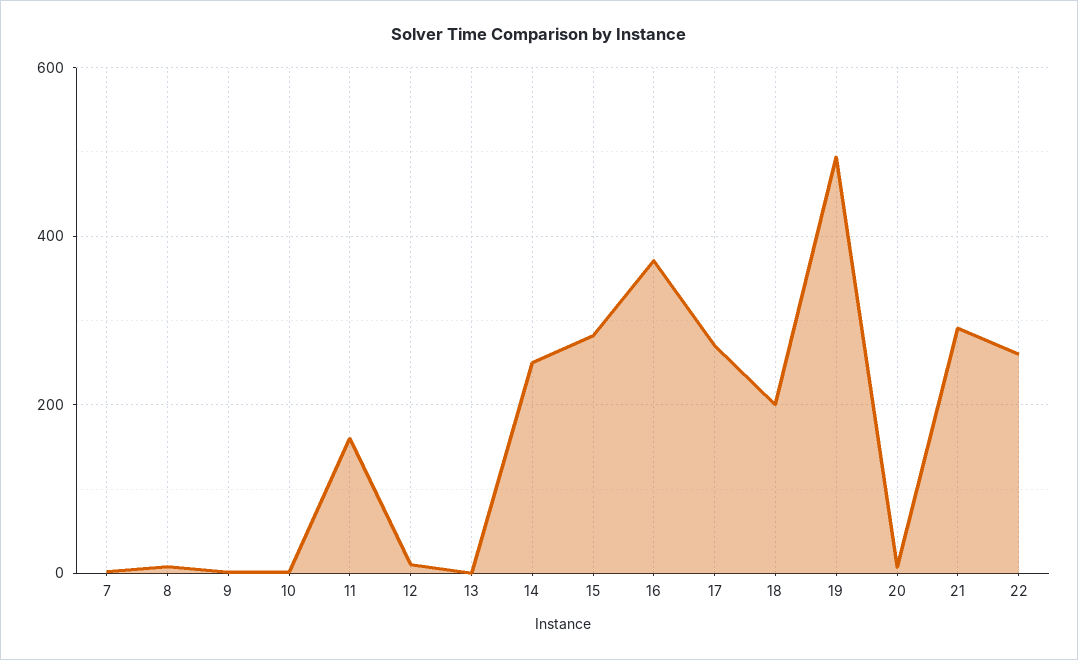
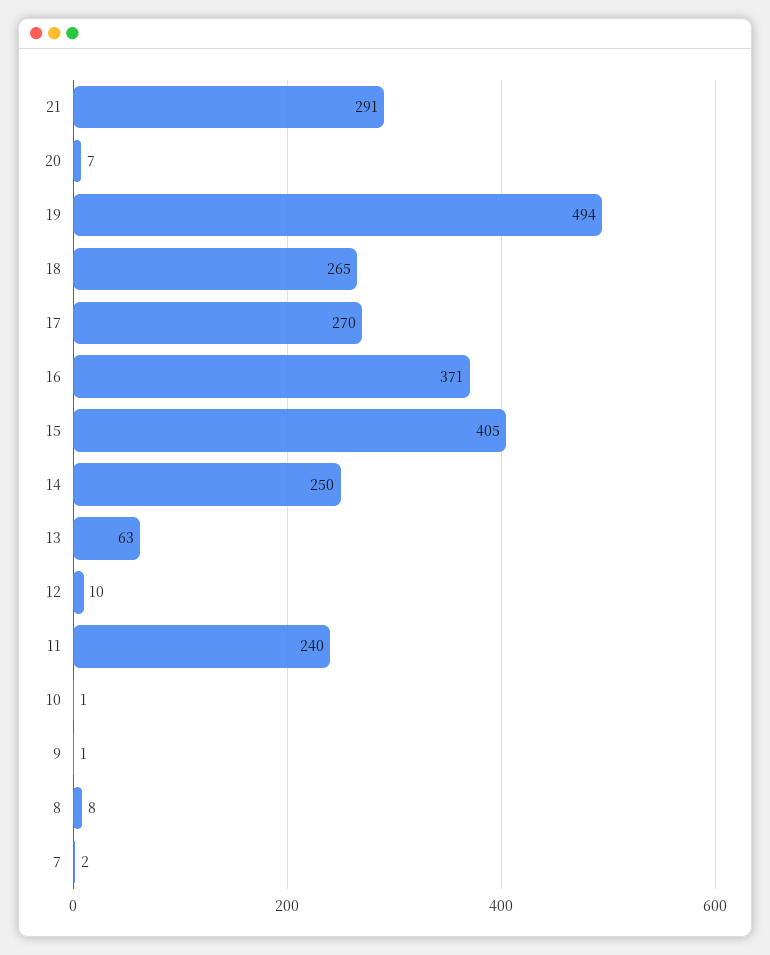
  {
    "7": 2,
    "8": 8,
    "9": 1,
    "10": 1,
-   "11": 160,
+   "11": 240,
    "12": 10,
-   "13": 0,
+   "13": 63,
    "14": 250,
-   "15": 280,
+   "15": 405,
    "16": 371,
    "17": 270,
-   "18": 200,
+   "18": 265,
    "19": 494,
    "20": 7,
-   "21": 291,
+   "21": 291
-   "22": 260
  }

